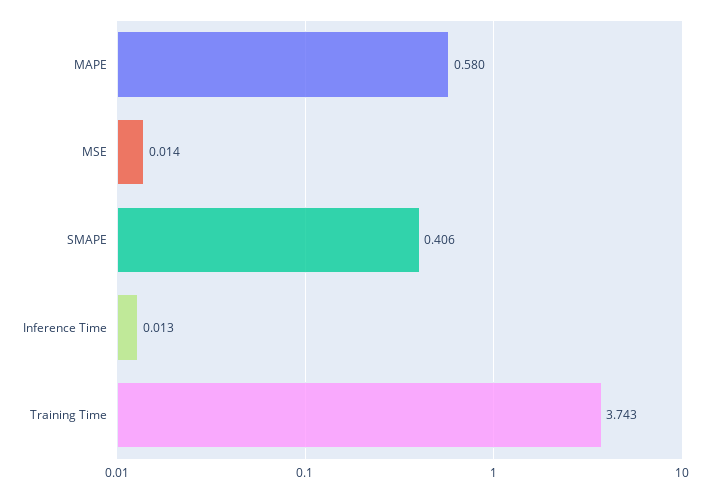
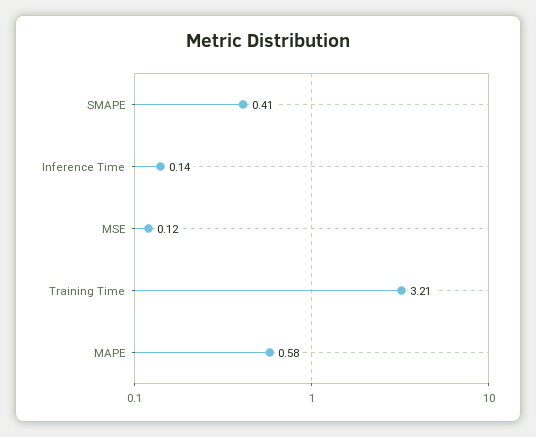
  {
    "MAPE": 0.58,
-   "MSE": 0.014,
+   "MSE": 0.12,
    "SMAPE": 0.406,
-   "Inference Time": 0.013,
+   "Inference Time": 0.14,
-   "Training Time": 3.743
+   "Training Time": 3.21
  }

